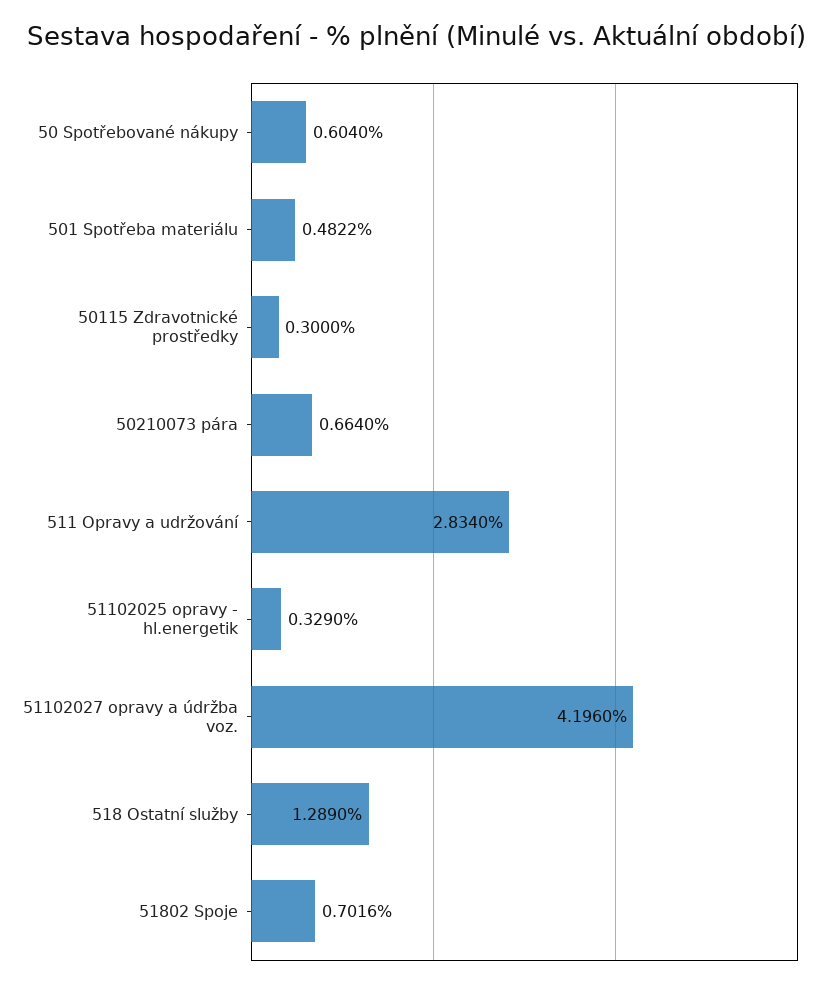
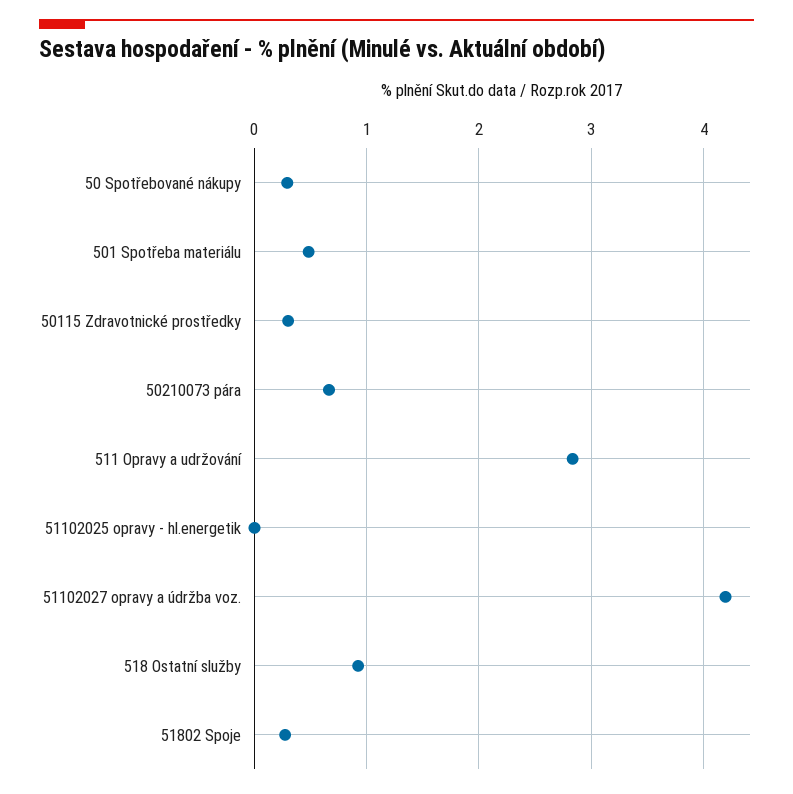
  {
-   "50 Spotřebované nákupy": 0.604,
+   "50 Spotřebované nákupy": 0.3,
    "501 Spotřeba materiálu": 0.4822,
    "50115 Zdravotnické prostředky": 0.3,
    "50210073 pára": 0.664,
    "511 Opravy a udržování": 2.834,
-   "51102025 opravy - hl.energetik": 0.329,
+   "51102025 opravy - hl.energetik": 0,
    "51102027 opravy a údržba voz.": 4.196,
-   "518 Ostatní služby": 1.289,
+   "518 Ostatní služby": 0.9,
-   "51802 Spoje": 0.7016
+   "51802 Spoje": 0.3
  }

